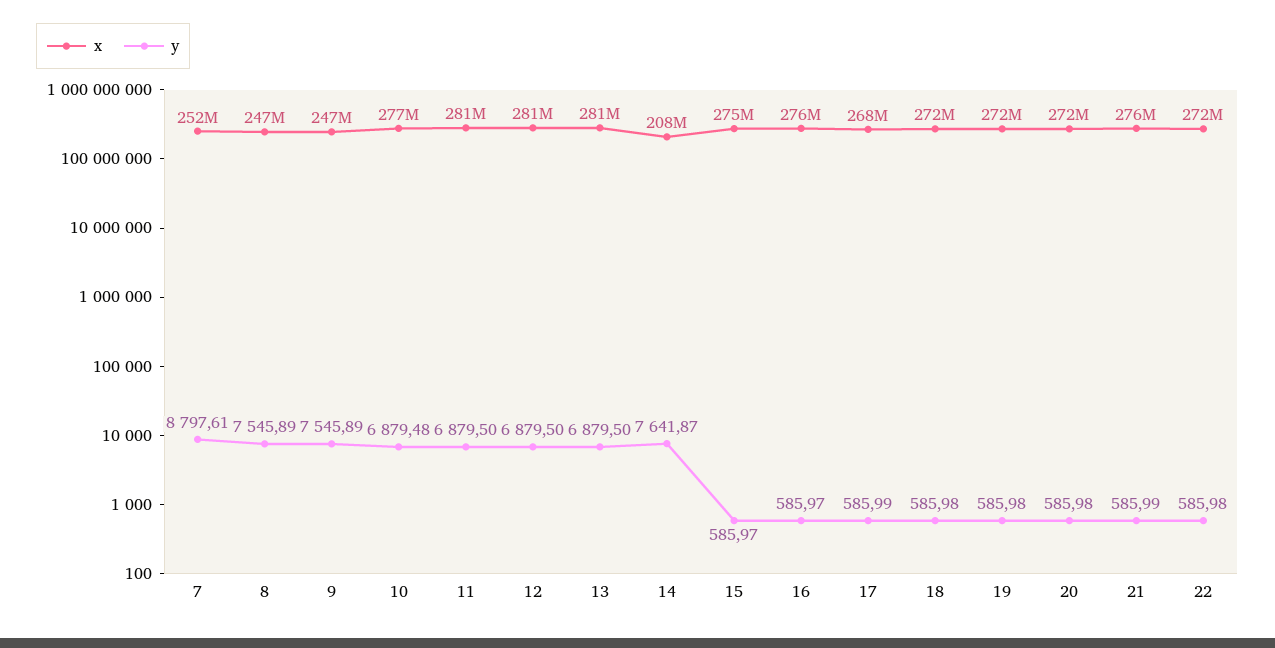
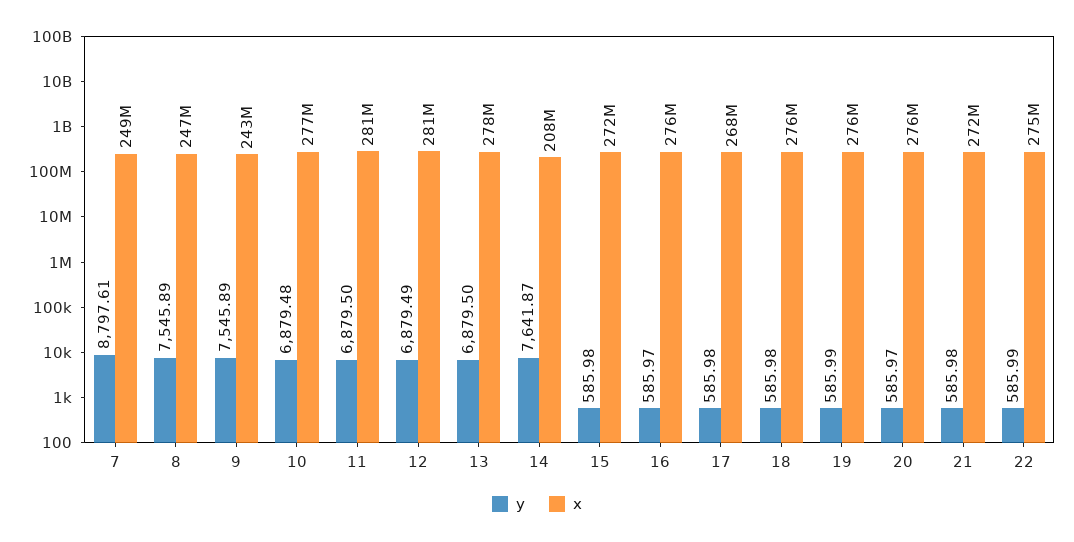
  {
    "x": {
-     "7": 252000000,
+     "7": 249000000,
      "8": 247000000,
-     "9": 247000000,
+     "9": 243000000,
      "10": 277000000,
      "11": 281000000,
      "12": 281000000,
-     "13": 281000000,
+     "13": 278000000,
      "14": 208000000,
-     "15": 275000000,
+     "15": 272000000,
      "16": 276000000,
      "17": 268000000,
-     "18": 272000000,
+     "18": 276000000,
-     "19": 272000000,
+     "19": 276000000,
-     "20": 272000000,
+     "20": 276000000,
-     "21": 276000000,
+     "21": 272000000,
-     "22": 272000000
+     "22": 275000000
    },
    "y": {
      "7": 8797.61,
      "8": 7545.89,
      "9": 7545.89,
      "10": 6879.48,
      "11": 6879.5,
-     "12": 6879.5,
+     "12": 6879.49,
      "13": 6879.5,
      "14": 7641.87,
-     "15": 585.97,
+     "15": 585.98,
      "16": 585.97,
-     "17": 585.99,
+     "17": 585.98,
      "18": 585.98,
-     "19": 585.98,
+     "19": 585.99,
-     "20": 585.98,
+     "20": 585.97,
-     "21": 585.99,
+     "21": 585.98,
-     "22": 585.98
+     "22": 585.99
    }
  }

